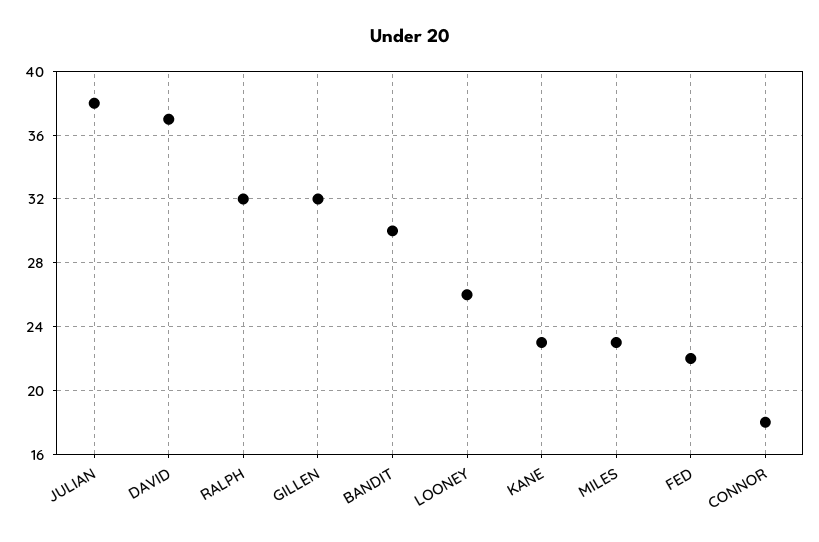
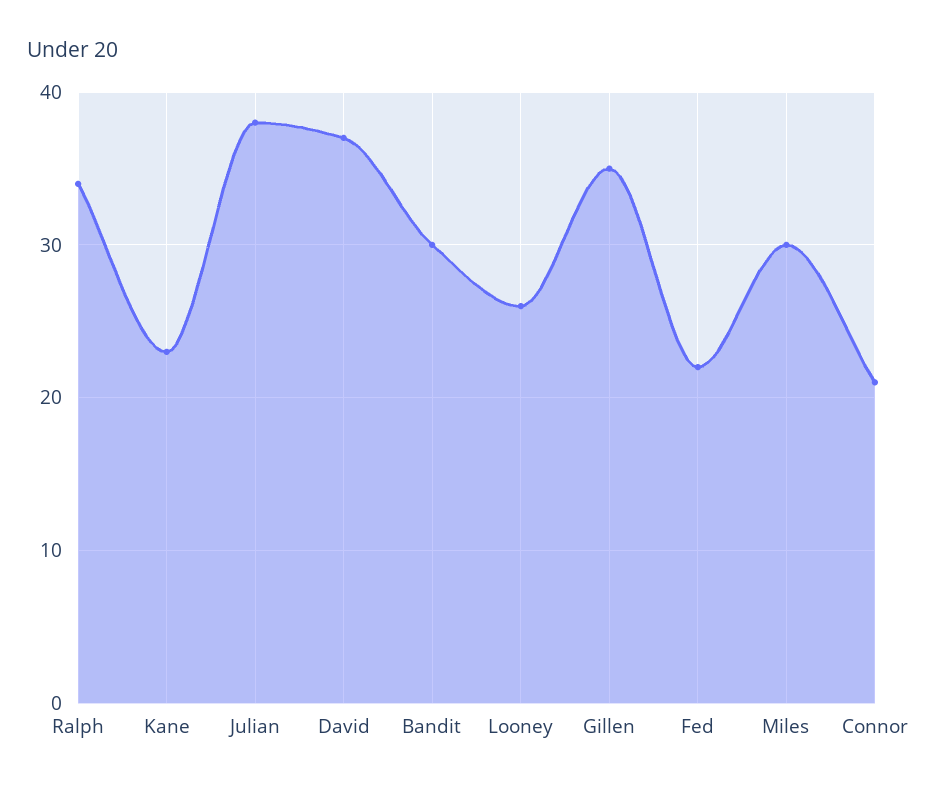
  {
    "JULIAN": 38,
    "DAVID": 37,
-   "RALPH": 32,
+   "RALPH": 34,
-   "GILLEN": 32,
+   "GILLEN": 35,
    "BANDIT": 30,
    "LOONEY": 26,
    "KANE": 23,
-   "MILES": 23,
+   "MILES": 30,
    "FED": 22,
-   "CONNOR": 18
+   "CONNOR": 21
  }

